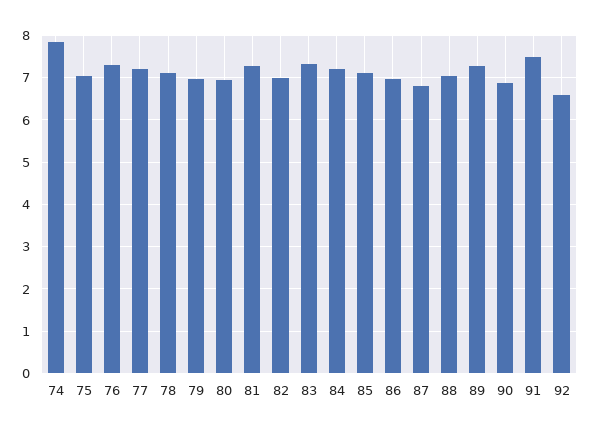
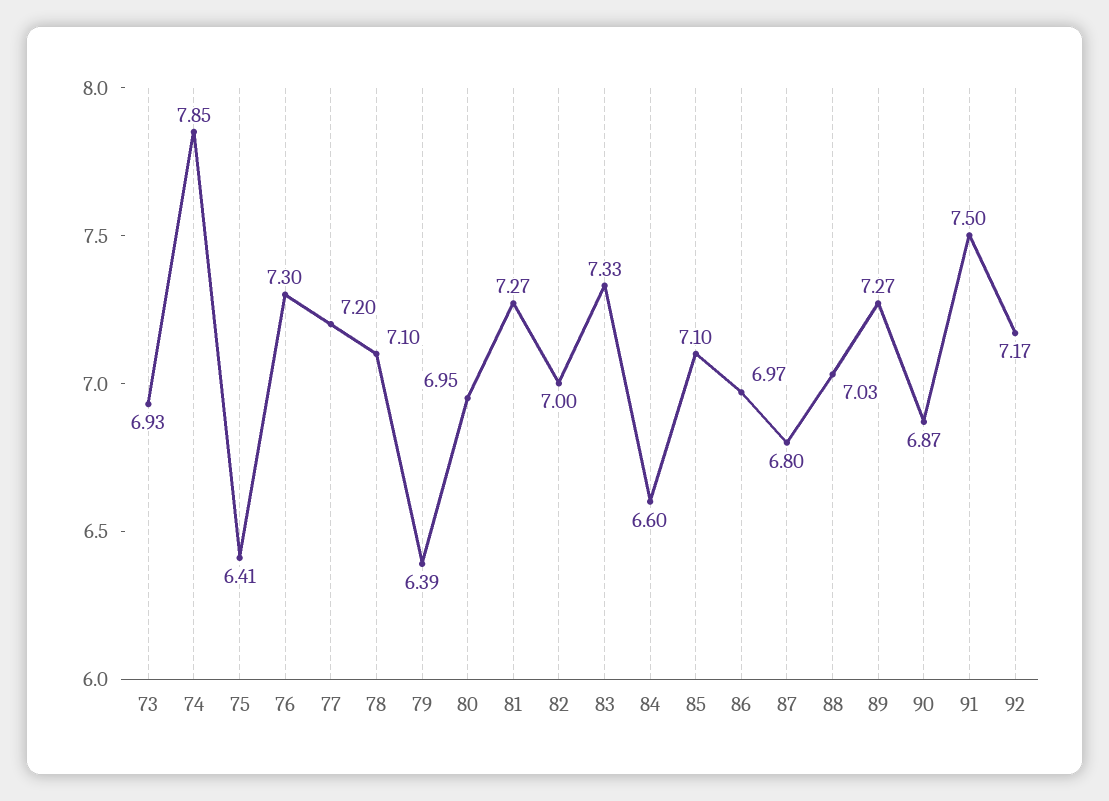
  {
    "74": 7.85,
-   "75": 7,
+   "75": 6.41,
    "76": 7.3,
    "77": 7.2,
    "78": 7.1,
-   "79": 7,
+   "79": 6.39,
    "80": 6.95,
    "81": 7.27,
    "82": 7,
    "83": 7.33,
-   "84": 7.2,
+   "84": 6.6,
    "85": 7.1,
    "86": 6.97,
    "87": 6.8,
    "88": 7.03,
    "89": 7.27,
    "90": 6.87,
    "91": 7.5,
-   "92": 6.6
+   "92": 7.17,
+   "73": 6.93
  }

